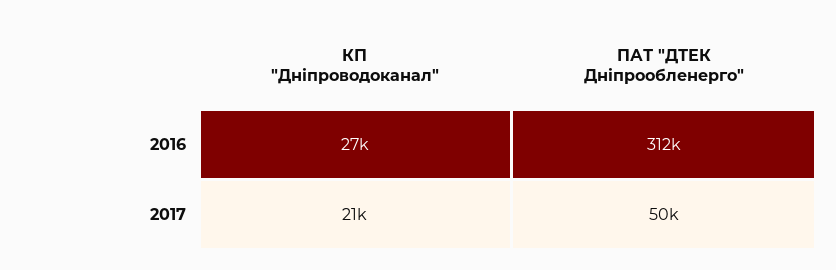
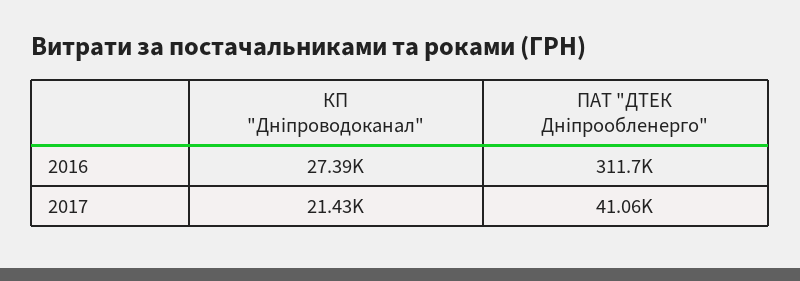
  {
    "КП \"Дніпроводоканал\"": {
      "2016": 27390,
      "2017": 21430
    },
    "ПАТ \"ДТЕК Дніпрообленерго\"": {
      "2016": 311700,
-     "2017": 50000
+     "2017": 41060
    }
  }

